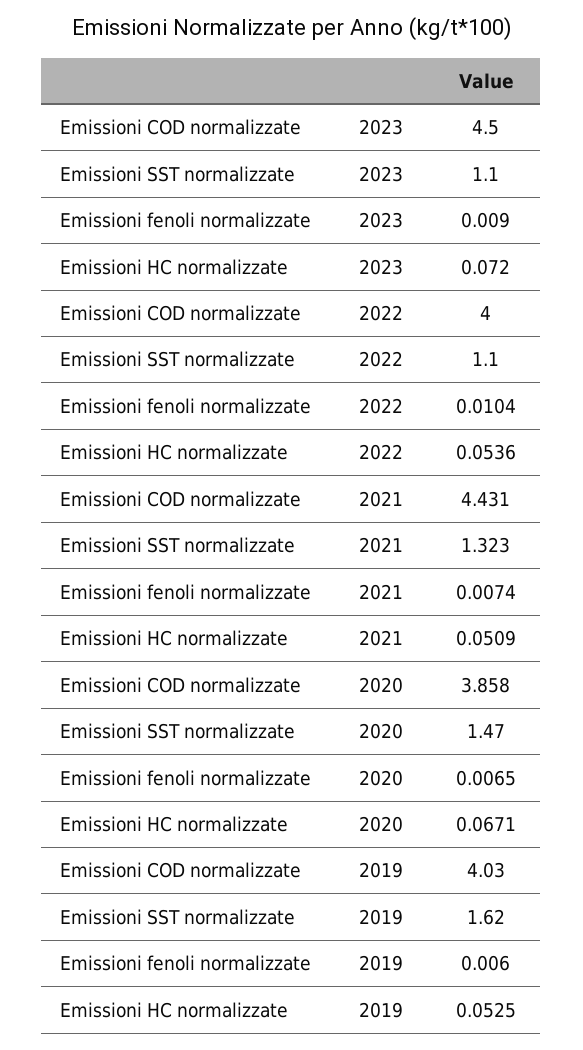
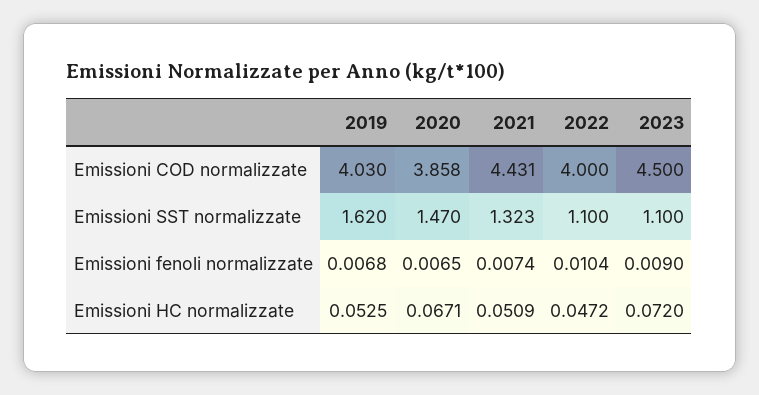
  {
    "Emissioni COD normalizzate": {
      "2023": 4.5,
      "2022": 4,
      "2021": 4.431,
      "2020": 3.858,
      "2019": 4.03
    },
    "Emissioni SST normalizzate": {
      "2023": 1.1,
      "2022": 1.1,
      "2021": 1.323,
      "2020": 1.47,
      "2019": 1.62
    },
    "Emissioni fenoli normalizzate": {
      "2023": 0.009,
      "2022": 0.0104,
      "2021": 0.0074,
      "2020": 0.0065,
-     "2019": 0.006
+     "2019": 0.0068
    },
    "Emissioni HC normalizzate": {
      "2023": 0.072,
-     "2022": 0.0536,
+     "2022": 0.0472,
      "2021": 0.0509,
      "2020": 0.0671,
      "2019": 0.0525
    }
  }

